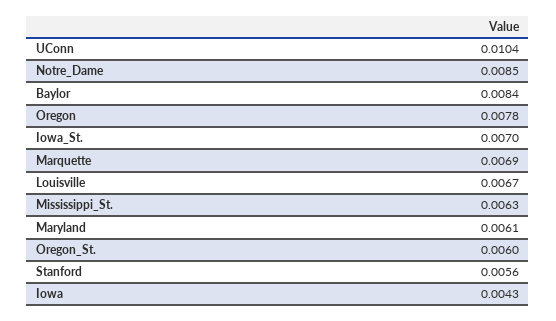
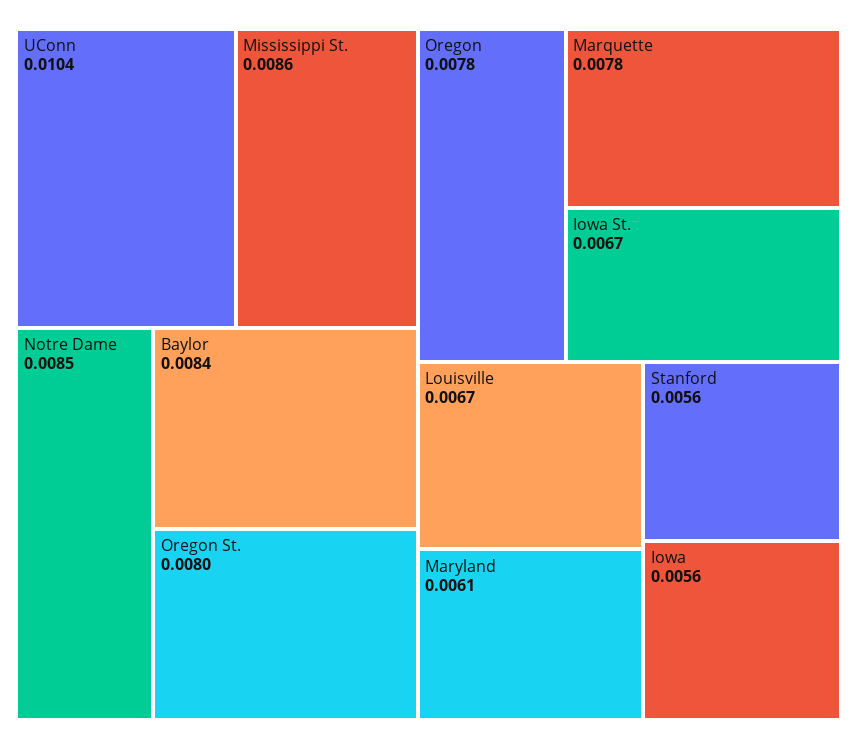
  {
    "UConn": 0.0104,
    "Notre_Dame": 0.0085,
    "Baylor": 0.0084,
    "Oregon": 0.0078,
-   "Iowa_St.": 0.007,
+   "Iowa_St.": 0.0067,
-   "Marquette": 0.0069,
+   "Marquette": 0.0078,
    "Louisville": 0.0067,
-   "Mississippi_St.": 0.0063,
+   "Mississippi_St.": 0.0086,
    "Maryland": 0.0061,
-   "Oregon_St.": 0.006,
+   "Oregon_St.": 0.008,
    "Stanford": 0.0056,
-   "Iowa": 0.0043
+   "Iowa": 0.0056
  }

